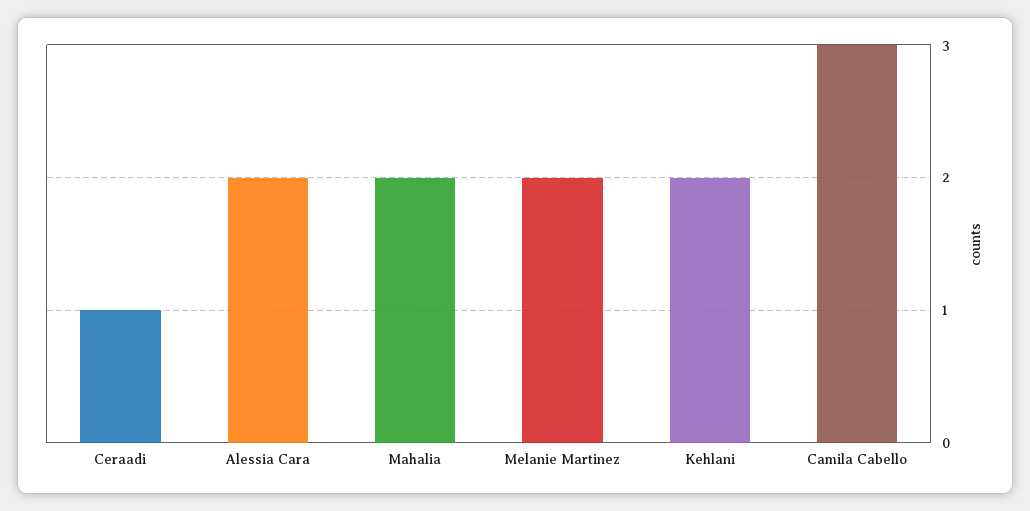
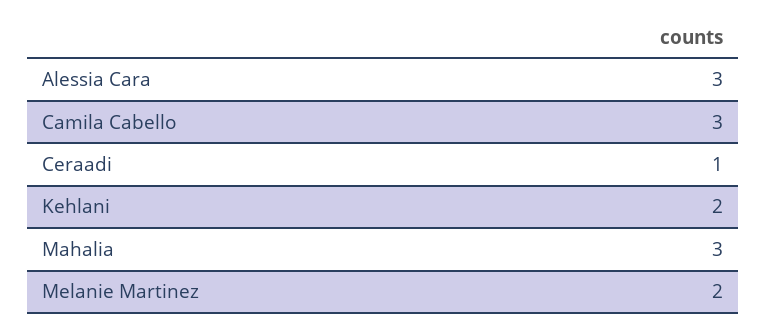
  {
    "Ceraadi": 1,
-   "Alessia Cara": 2,
+   "Alessia Cara": 3,
-   "Mahalia": 2,
+   "Mahalia": 3,
    "Melanie Martinez": 2,
    "Kehlani": 2,
    "Camila Cabello": 3
  }

